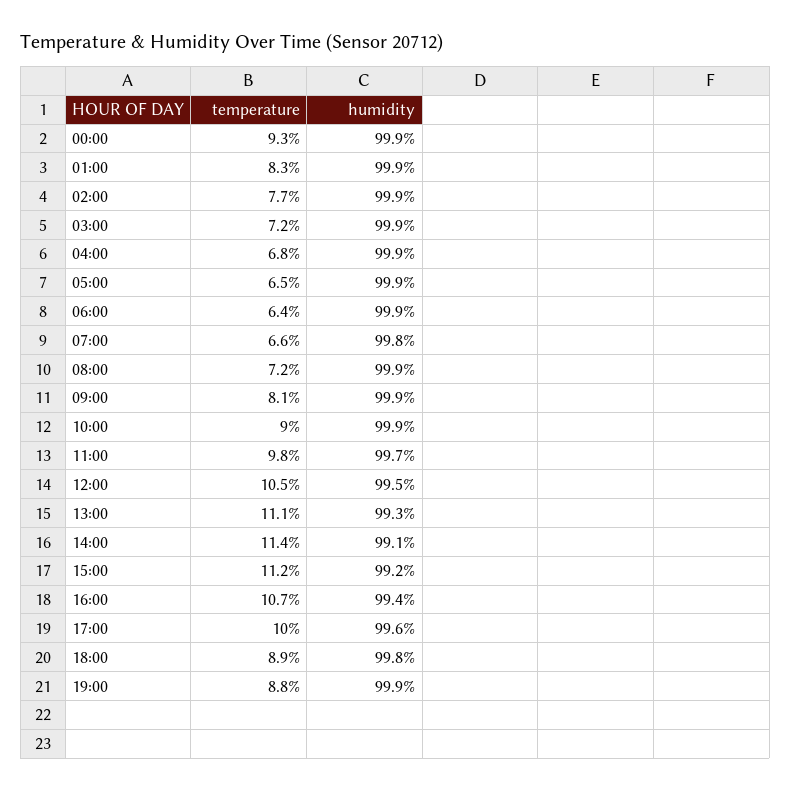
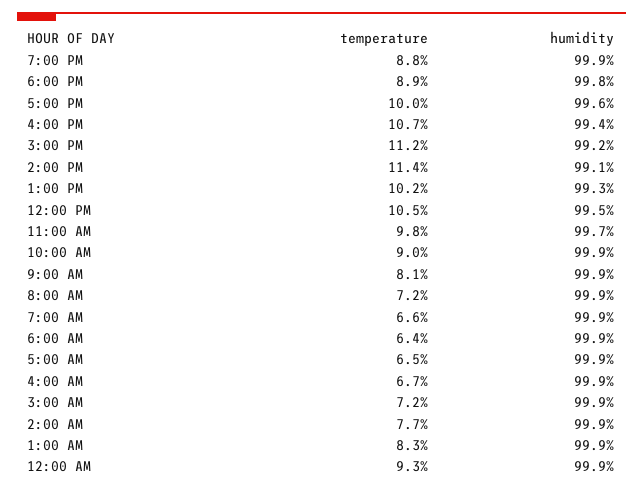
  {
    "temperature": {
      "00:00": 9.3,
      "01:00": 8.3,
      "02:00": 7.7,
      "03:00": 7.2,
-     "04:00": 6.8,
+     "04:00": 6.7,
      "05:00": 6.5,
      "06:00": 6.4,
      "07:00": 6.6,
      "08:00": 7.2,
      "09:00": 8.1,
      "10:00": 9,
      "11:00": 9.8,
      "12:00": 10.5,
-     "13:00": 11.1,
+     "13:00": 10.2,
      "14:00": 11.4,
      "15:00": 11.2,
      "16:00": 10.7,
      "17:00": 10,
      "18:00": 8.9,
      "19:00": 8.8
    },
    "humidity": {
      "00:00": 99.9,
      "01:00": 99.9,
      "02:00": 99.9,
      "03:00": 99.9,
      "04:00": 99.9,
      "05:00": 99.9,
      "06:00": 99.9,
-     "07:00": 99.8,
+     "07:00": 99.9,
      "08:00": 99.9,
      "09:00": 99.9,
      "10:00": 99.9,
      "11:00": 99.7,
      "12:00": 99.5,
      "13:00": 99.3,
      "14:00": 99.1,
      "15:00": 99.2,
      "16:00": 99.4,
      "17:00": 99.6,
      "18:00": 99.8,
      "19:00": 99.9
    }
  }

